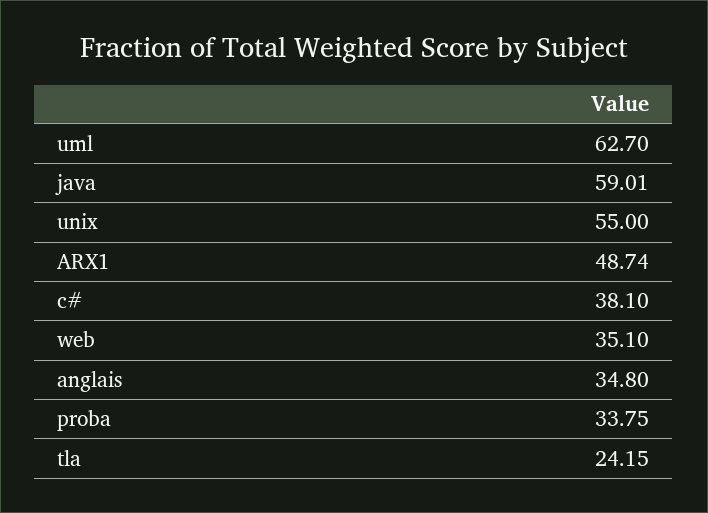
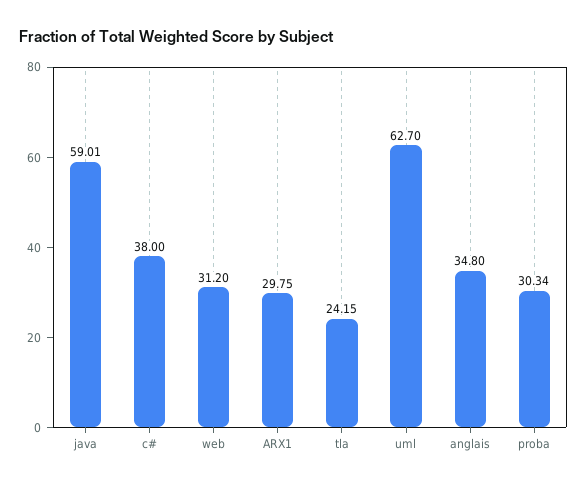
  {
    "uml": 62.7,
    "java": 59.01,
-   "unix": 55,
-   "ARX1": 48.74,
+   "ARX1": 29.75,
-   "c#": 38.1,
+   "c#": 38,
-   "web": 35.1,
+   "web": 31.2,
    "anglais": 34.8,
-   "proba": 33.75,
+   "proba": 30.34,
    "tla": 24.15
  }

